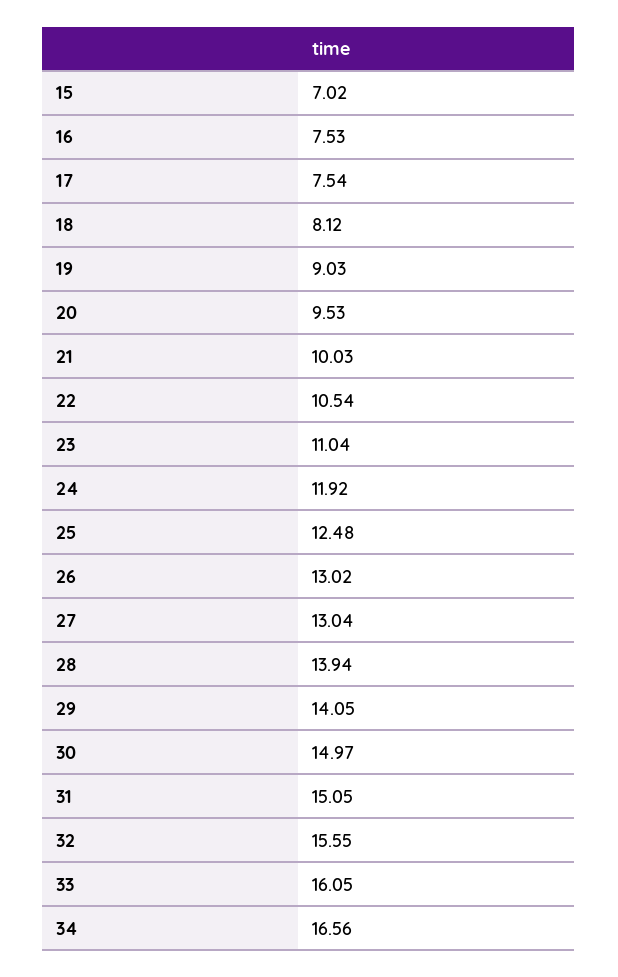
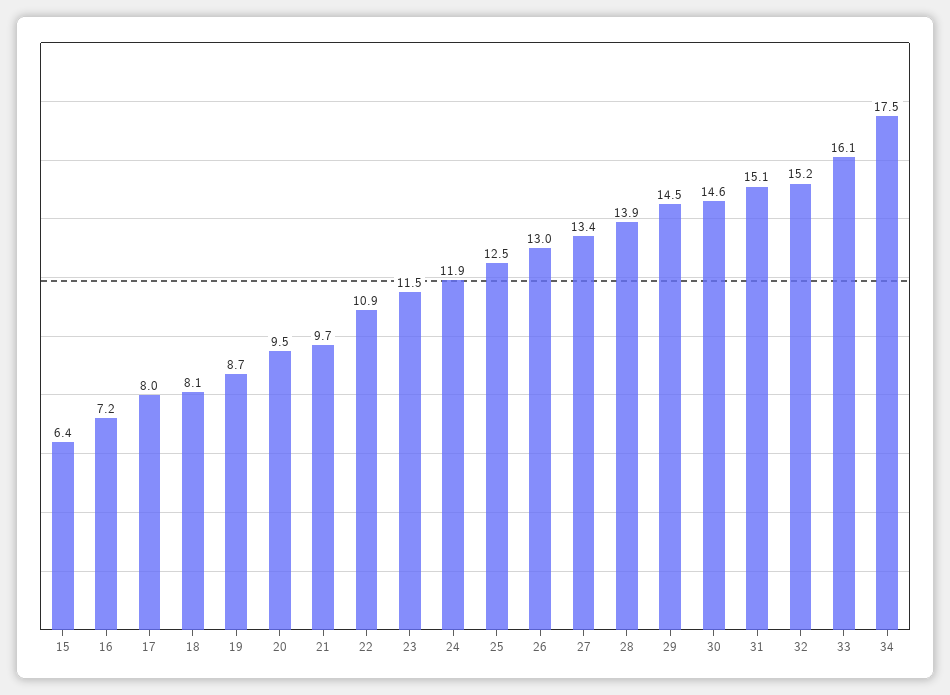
  {
-   "15": 7.02,
+   "15": 6.4,
-   "16": 7.53,
+   "16": 7.2,
-   "17": 7.54,
+   "17": 8,
    "18": 8.12,
-   "19": 9.03,
+   "19": 8.7,
    "20": 9.53,
-   "21": 10.03,
+   "21": 9.7,
-   "22": 10.54,
+   "22": 10.9,
-   "23": 11.04,
+   "23": 11.5,
    "24": 11.92,
    "25": 12.48,
    "26": 13.02,
-   "27": 13.04,
+   "27": 13.4,
    "28": 13.94,
-   "29": 14.05,
+   "29": 14.5,
-   "30": 14.97,
+   "30": 14.6,
    "31": 15.05,
-   "32": 15.55,
+   "32": 15.2,
    "33": 16.05,
-   "34": 16.56
+   "34": 17.5
  }

